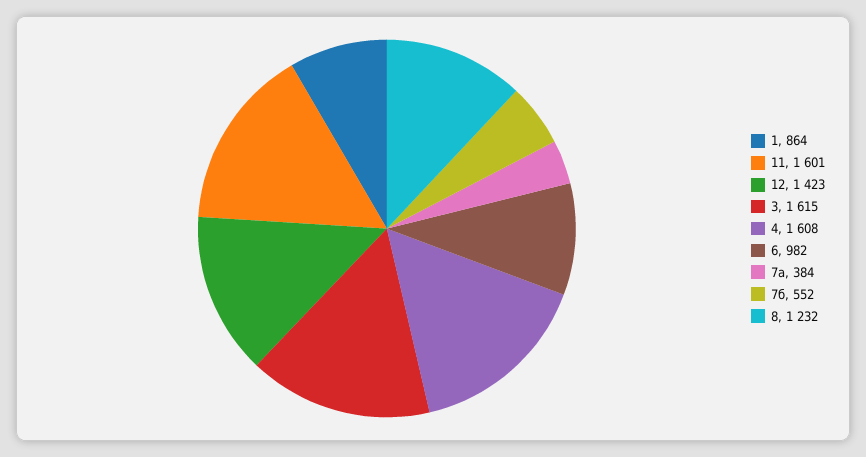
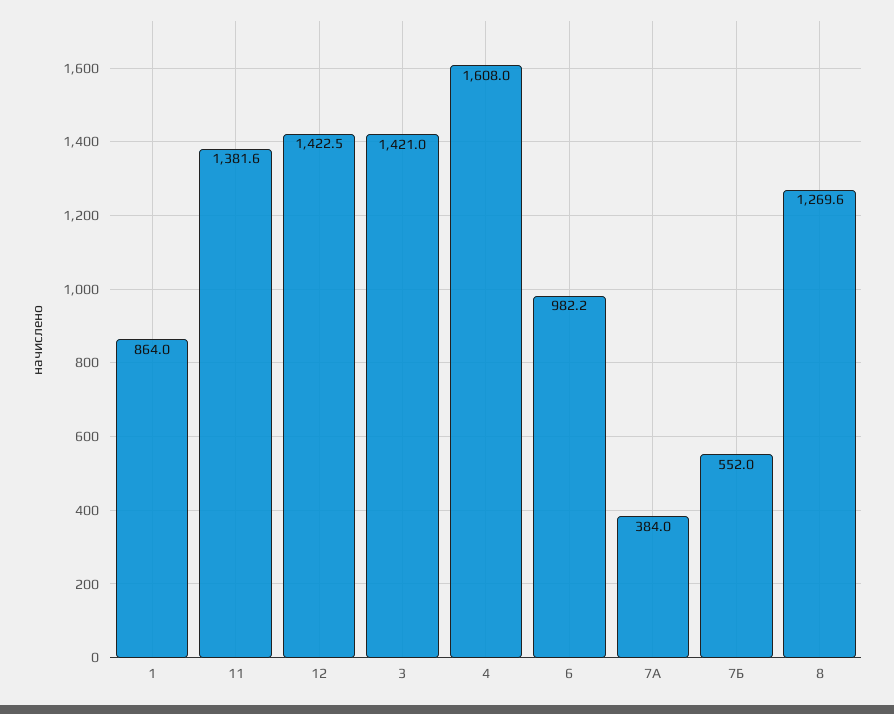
  {
    "1": 864,
-   "11": 1601,
+   "11": 1381.6,
    "12": 1422.5,
-   "3": 1615,
+   "3": 1421,
    "4": 1608,
    "6": 982.2,
    "7а": 384,
    "7б": 552,
-   "8": 1232
+   "8": 1269.6
  }

